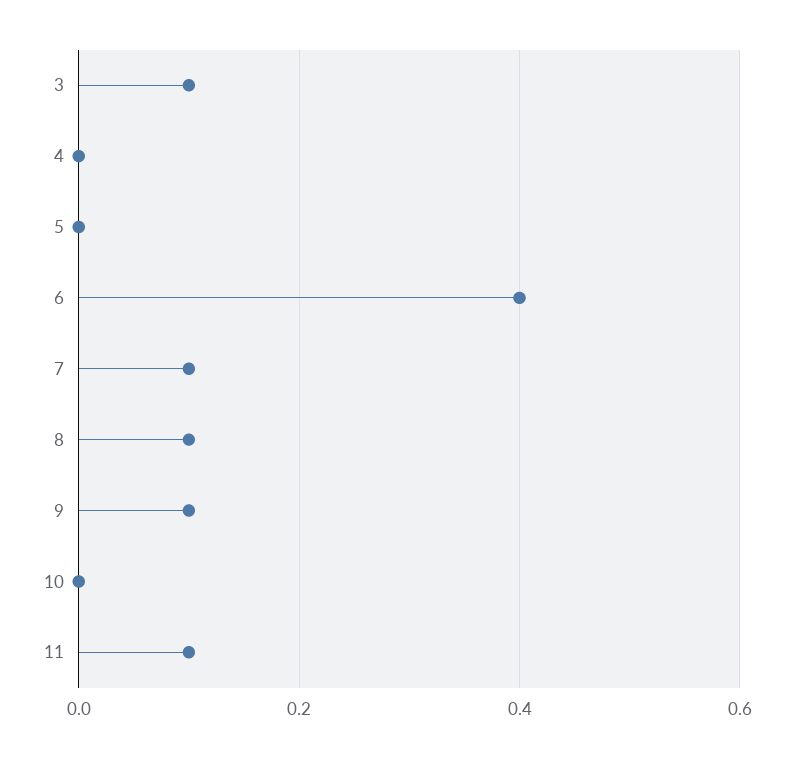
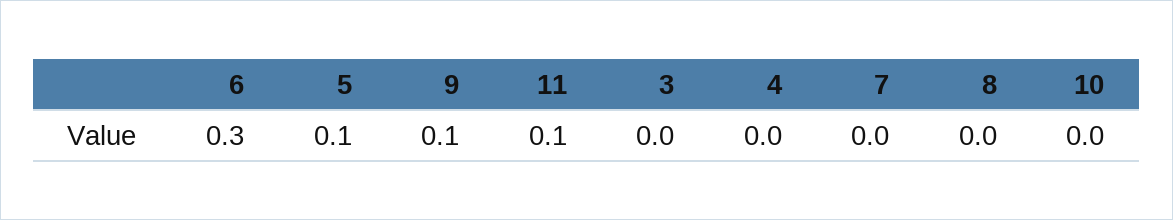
  {
-   "3": 0.1,
+   "3": 0,
    "4": 0,
-   "5": 0,
+   "5": 0.1,
-   "6": 0.4,
+   "6": 0.3,
-   "7": 0.1,
+   "7": 0,
-   "8": 0.1,
+   "8": 0,
    "9": 0.1,
    "10": 0,
    "11": 0.1
  }

